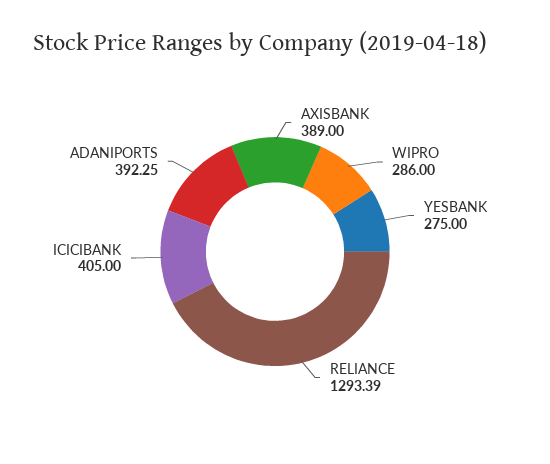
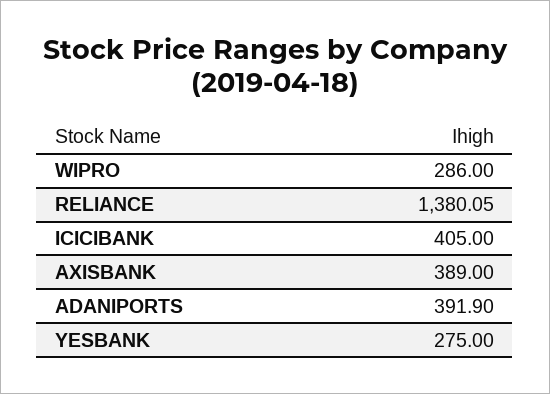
  {
    "AXISBANK": 389,
    "WIPRO": 286,
    "YESBANK": 275,
-   "RELIANCE": 1293.39,
+   "RELIANCE": 1380.05,
    "ICICIBANK": 405,
-   "ADANIPORTS": 392.25
+   "ADANIPORTS": 391.9
  }

